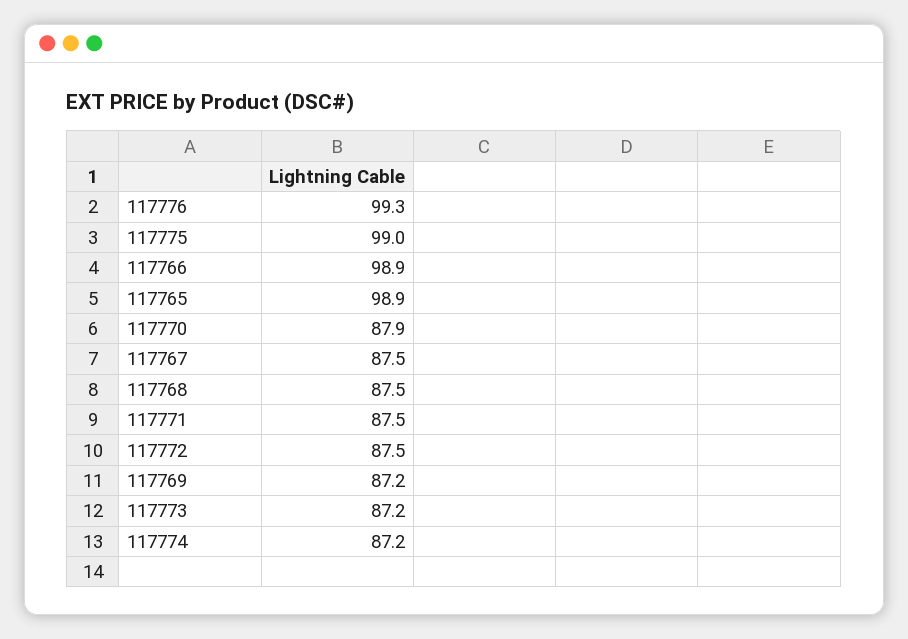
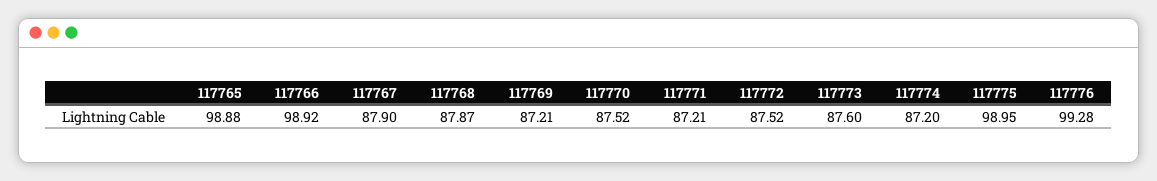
  {
    "117776": 99.28,
    "117775": 98.95,
    "117766": 98.92,
    "117765": 98.88,
-   "117770": 87.9,
+   "117770": 87.52,
-   "117767": 87.5,
+   "117767": 87.9,
-   "117768": 87.5,
+   "117768": 87.87,
-   "117771": 87.5,
+   "117771": 87.21,
    "117772": 87.52,
    "117769": 87.21,
-   "117773": 87.2,
+   "117773": 87.6,
    "117774": 87.2
  }

